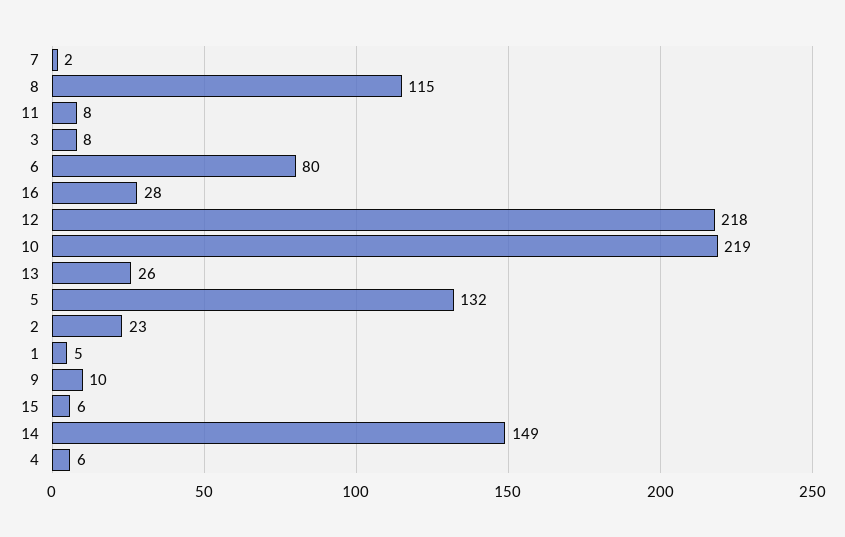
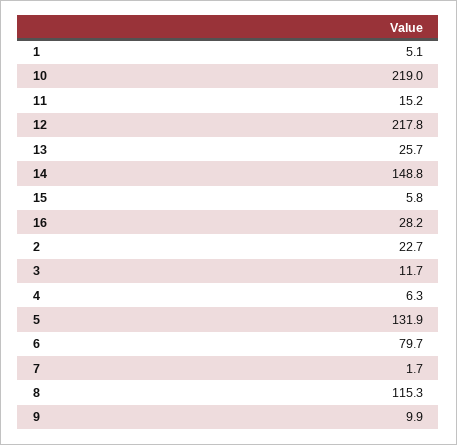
  {
    "7": 1.7,
    "8": 115.3,
-   "11": 8,
+   "11": 15.2,
-   "3": 8,
+   "3": 11.7,
    "6": 79.7,
    "16": 28.2,
    "12": 217.8,
    "10": 219,
    "13": 25.7,
    "5": 131.9,
    "2": 22.7,
    "1": 5.1,
    "9": 9.9,
    "15": 5.8,
    "14": 148.8,
    "4": 6.3
  }

